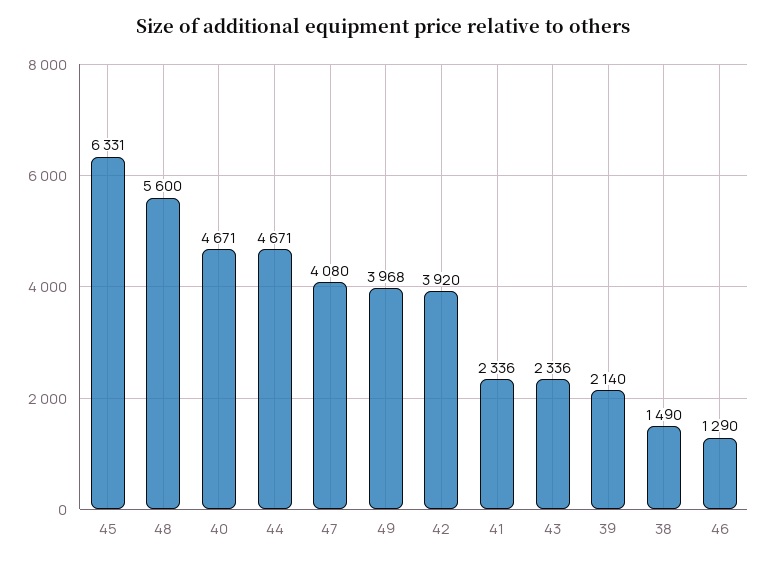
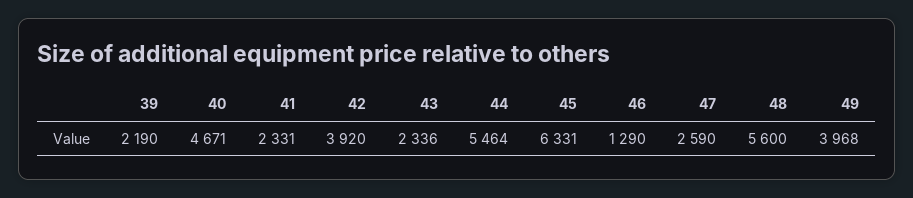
  {
    "45": 6331,
    "48": 5600,
    "40": 4671,
-   "44": 4671,
+   "44": 5464,
-   "47": 4080,
+   "47": 2590,
    "49": 3968,
    "42": 3920,
-   "41": 2336,
+   "41": 2331,
    "43": 2336,
-   "39": 2140,
+   "39": 2190,
-   "38": 1490,
    "46": 1290
  }

